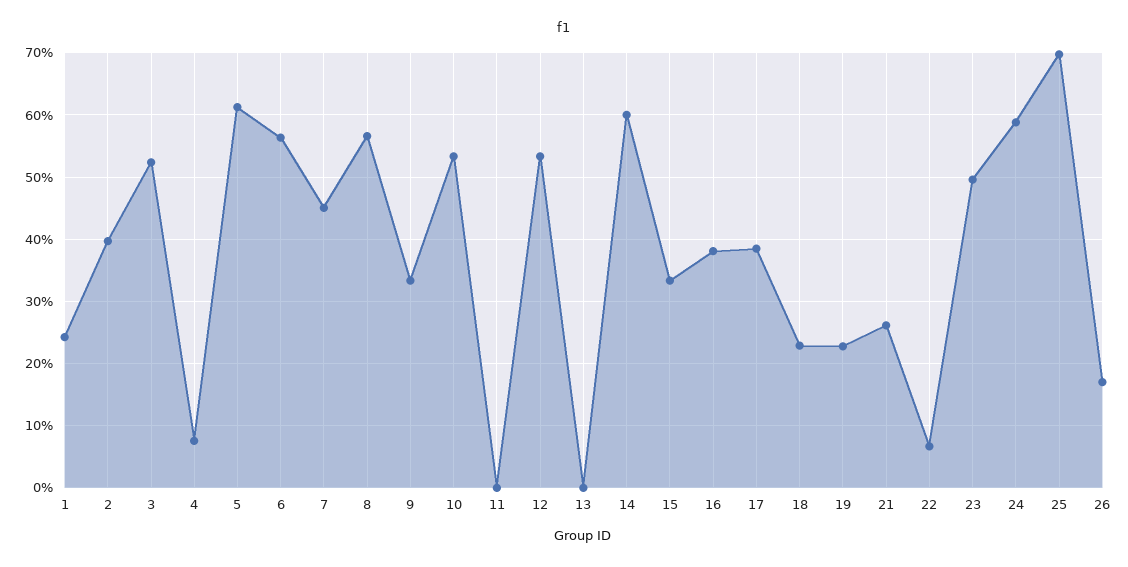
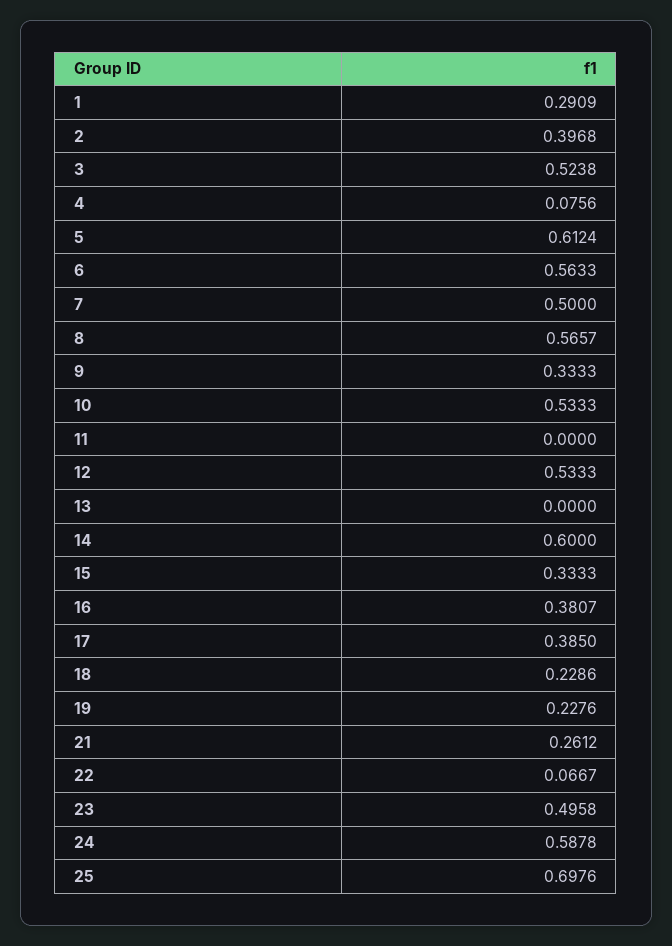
  {
-   "1": 0.24,
+   "1": 0.2909,
    "2": 0.3968,
    "3": 0.5238,
    "4": 0.0756,
    "5": 0.6124,
    "6": 0.5633,
-   "7": 0.45,
+   "7": 0.5,
    "8": 0.5657,
    "9": 0.3333,
    "10": 0.5333,
    "11": 0,
    "12": 0.5333,
    "13": 0,
    "14": 0.6,
    "15": 0.3333,
    "16": 0.3807,
    "17": 0.385,
    "18": 0.2286,
    "19": 0.2276,
    "21": 0.2612,
    "22": 0.0667,
    "23": 0.4958,
    "24": 0.5878,
-   "25": 0.6976,
+   "25": 0.6976
-   "26": 0.17
  }

